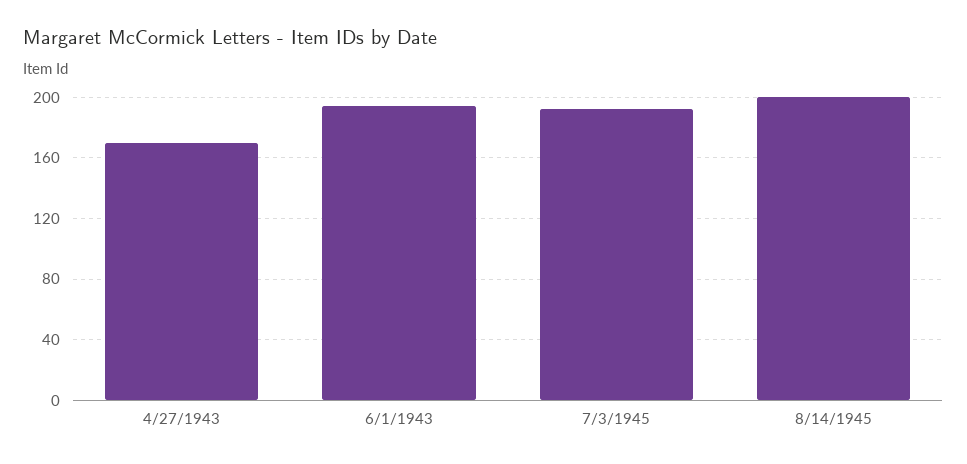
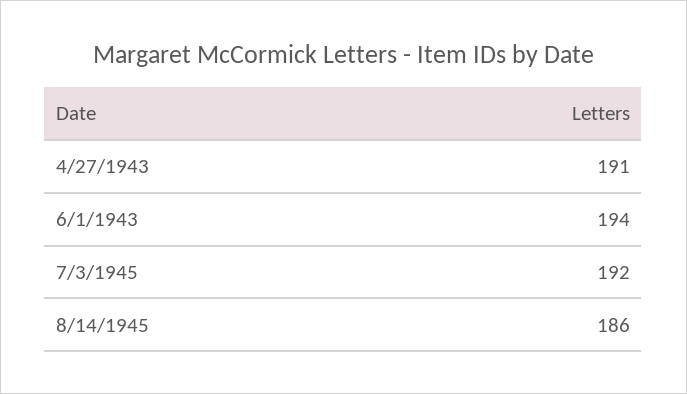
  {
-   "4/27/1943": 170,
+   "4/27/1943": 191,
    "6/1/1943": 194,
    "7/3/1945": 192,
-   "8/14/1945": 200
+   "8/14/1945": 186
  }

